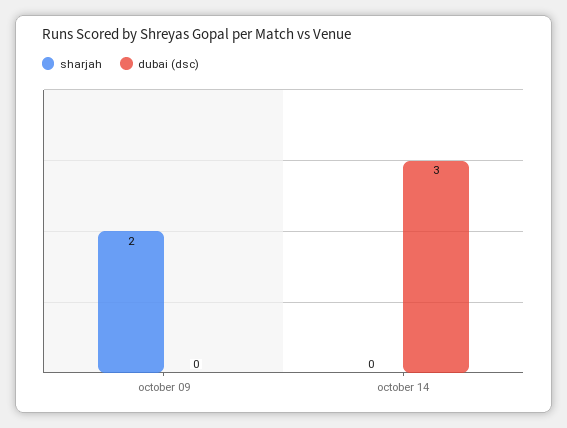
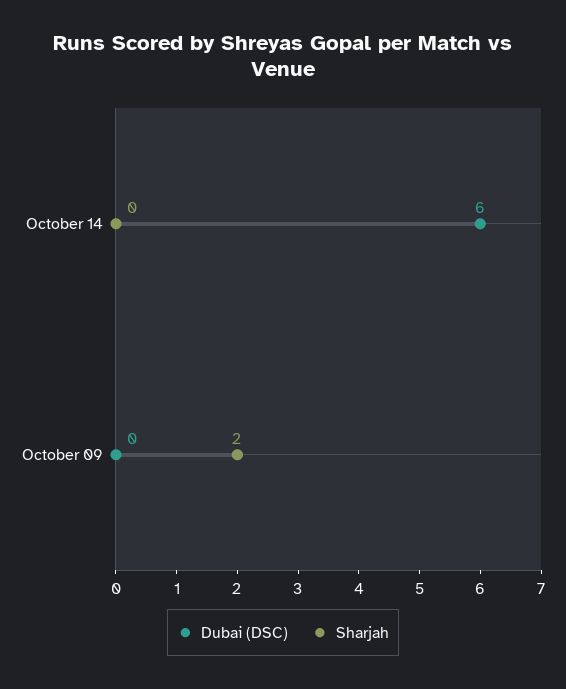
  {
    "sharjah": {
      "october 09": 2,
      "october 14": 0
    },
    "dubai (dsc)": {
      "october 09": 0,
-     "october 14": 3
+     "october 14": 6
    }
  }

